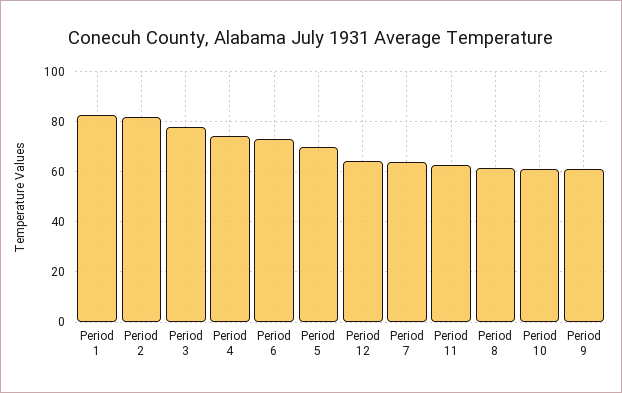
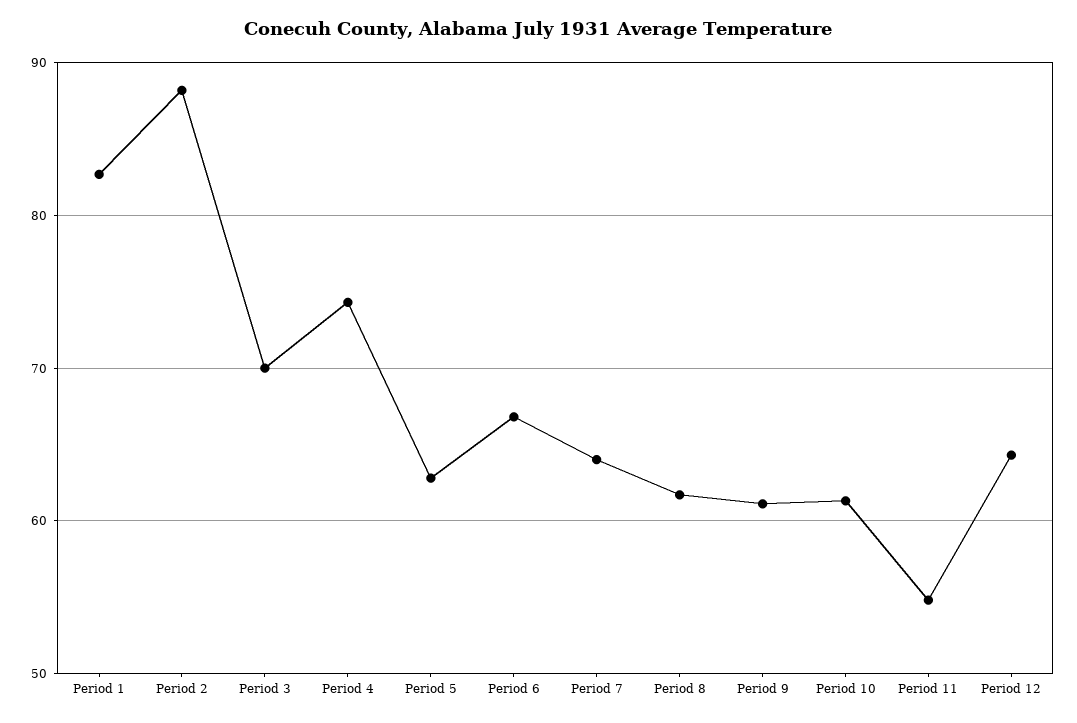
  {
    "Period 1": 83,
-   "Period 2": 82.5,
+   "Period 2": 88,
-   "Period 3": 77.5,
+   "Period 3": 70,
    "Period 4": 74,
-   "Period 6": 72.5,
+   "Period 6": 67,
-   "Period 5": 70,
+   "Period 5": 63,
    "Period 12": 64,
    "Period 7": 64,
-   "Period 11": 62.5,
+   "Period 11": 55,
    "Period 8": 62,
    "Period 10": 61,
    "Period 9": 61
  }

